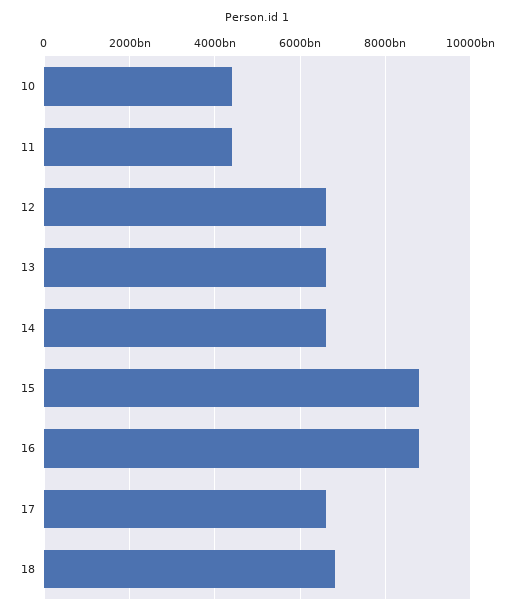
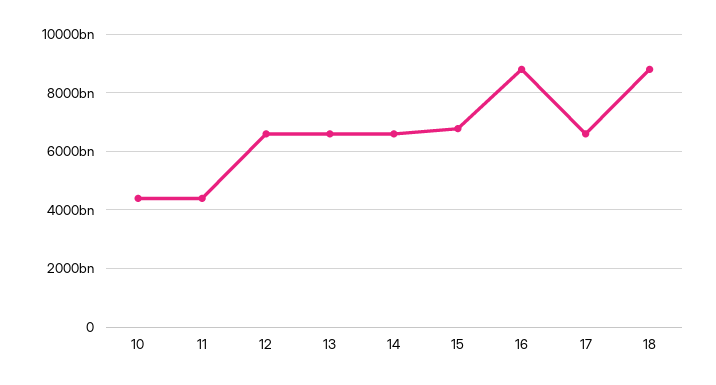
  {
    "10": 4400000000000,
    "11": 4400000000000,
    "12": 6600000000000,
    "13": 6600000000000,
    "14": 6600000000000,
-   "15": 8800000000000,
+   "15": 6750000000000,
    "16": 8800000000000,
    "17": 6600000000000,
-   "18": 6800000000000
+   "18": 8750000000000
  }

